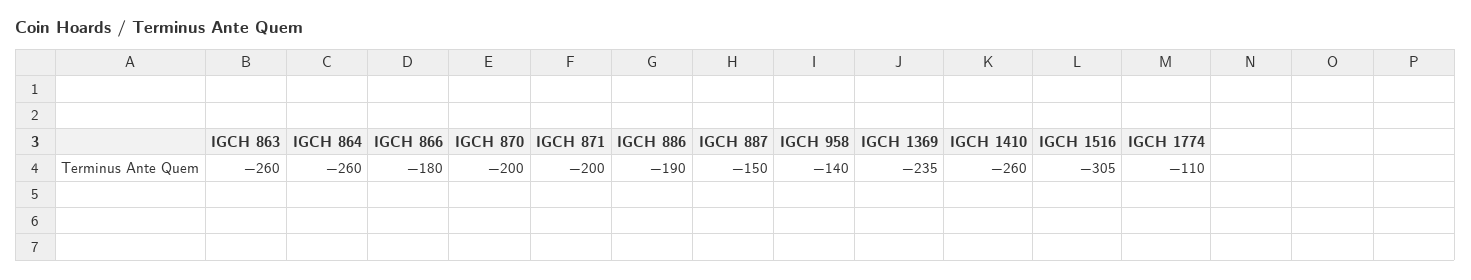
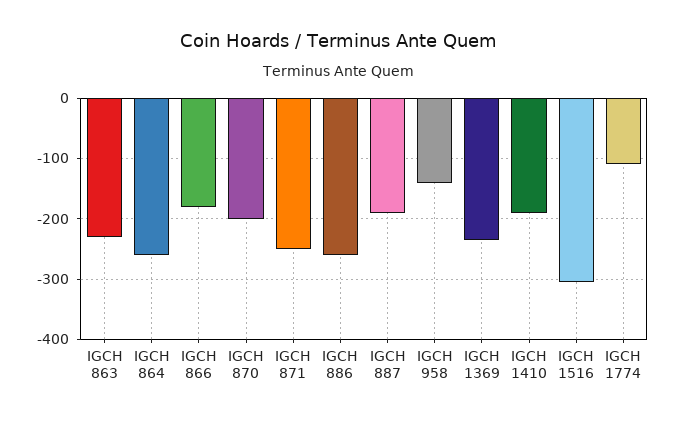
  {
-   "IGCH 863": -260,
+   "IGCH 863": -230,
    "IGCH 864": -260,
    "IGCH 866": -180,
    "IGCH 870": -200,
-   "IGCH 871": -200,
+   "IGCH 871": -250,
-   "IGCH 886": -190,
+   "IGCH 886": -260,
-   "IGCH 887": -150,
+   "IGCH 887": -190,
    "IGCH 958": -140,
    "IGCH 1369": -235,
-   "IGCH 1410": -260,
+   "IGCH 1410": -190,
    "IGCH 1516": -305,
    "IGCH 1774": -110
  }

